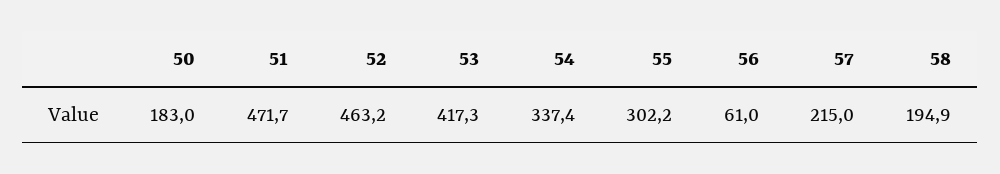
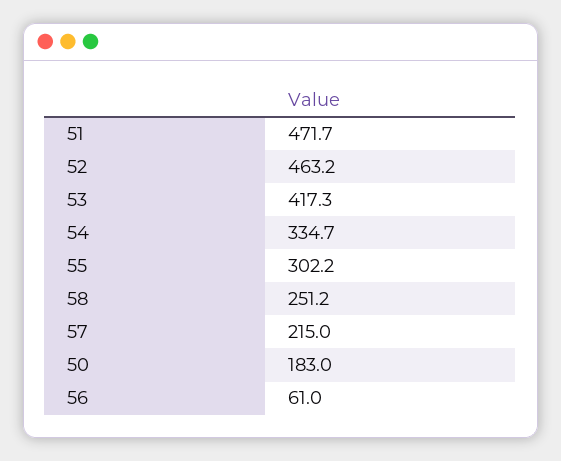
  {
    "50": 183,
    "51": 471.7,
    "52": 463.2,
    "53": 417.3,
-   "54": 337.4,
+   "54": 334.7,
    "55": 302.2,
    "56": 61,
    "57": 215,
-   "58": 194.9
+   "58": 251.2
  }

